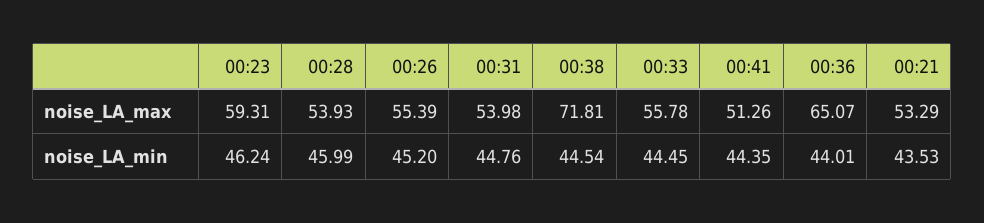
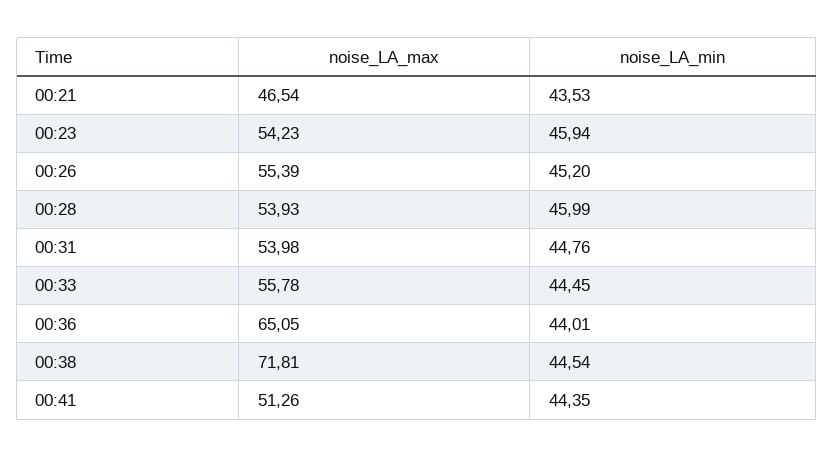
  {
    "00:23": {
-     "noise_LA_max": 59.31,
+     "noise_LA_max": 54.23,
-     "noise_LA_min": 46.24
+     "noise_LA_min": 45.94
    },
    "00:28": {
      "noise_LA_max": 53.93,
      "noise_LA_min": 45.99
    },
    "00:26": {
      "noise_LA_max": 55.39,
      "noise_LA_min": 45.2
    },
    "00:31": {
      "noise_LA_max": 53.98,
      "noise_LA_min": 44.76
    },
    "00:38": {
      "noise_LA_max": 71.81,
      "noise_LA_min": 44.54
    },
    "00:33": {
      "noise_LA_max": 55.78,
      "noise_LA_min": 44.45
    },
    "00:41": {
      "noise_LA_max": 51.26,
      "noise_LA_min": 44.35
    },
    "00:36": {
-     "noise_LA_max": 65.07,
+     "noise_LA_max": 65.05,
      "noise_LA_min": 44.01
    },
    "00:21": {
-     "noise_LA_max": 53.29,
+     "noise_LA_max": 46.54,
      "noise_LA_min": 43.53
    }
  }

